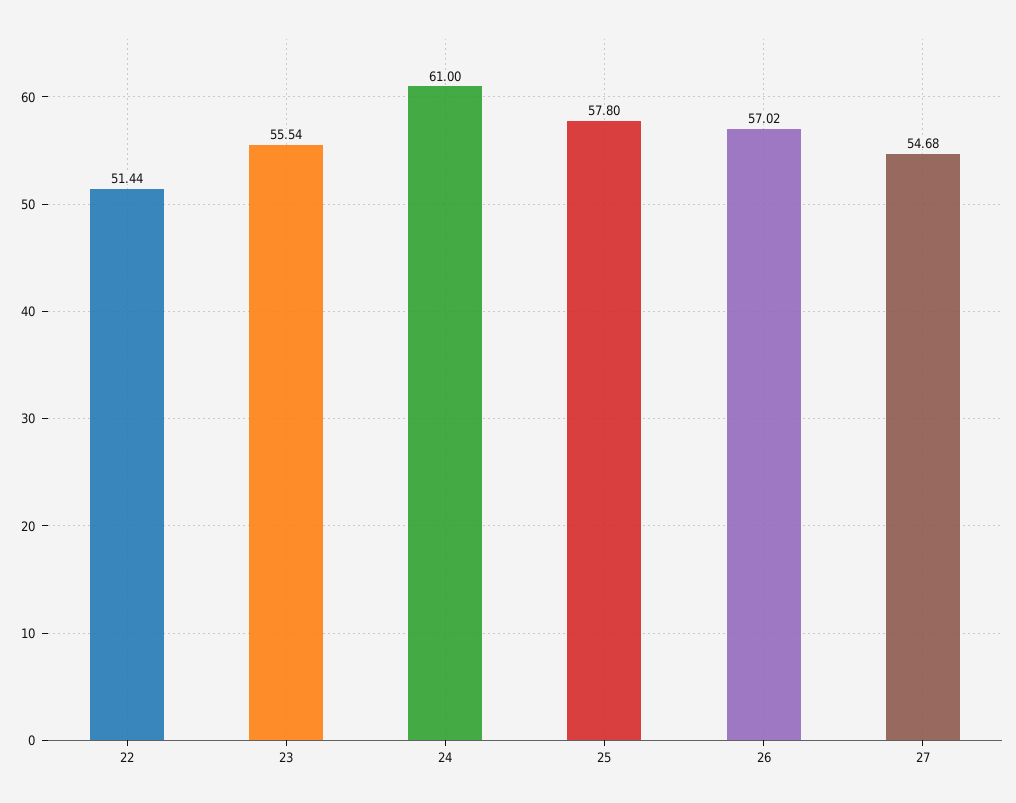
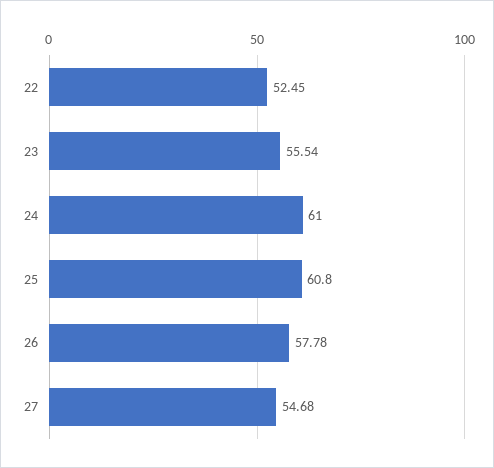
  {
-   "22": 51.44,
+   "22": 52.45,
    "23": 55.54,
    "24": 61,
-   "25": 57.8,
+   "25": 60.8,
-   "26": 57.02,
+   "26": 57.78,
    "27": 54.68
  }

